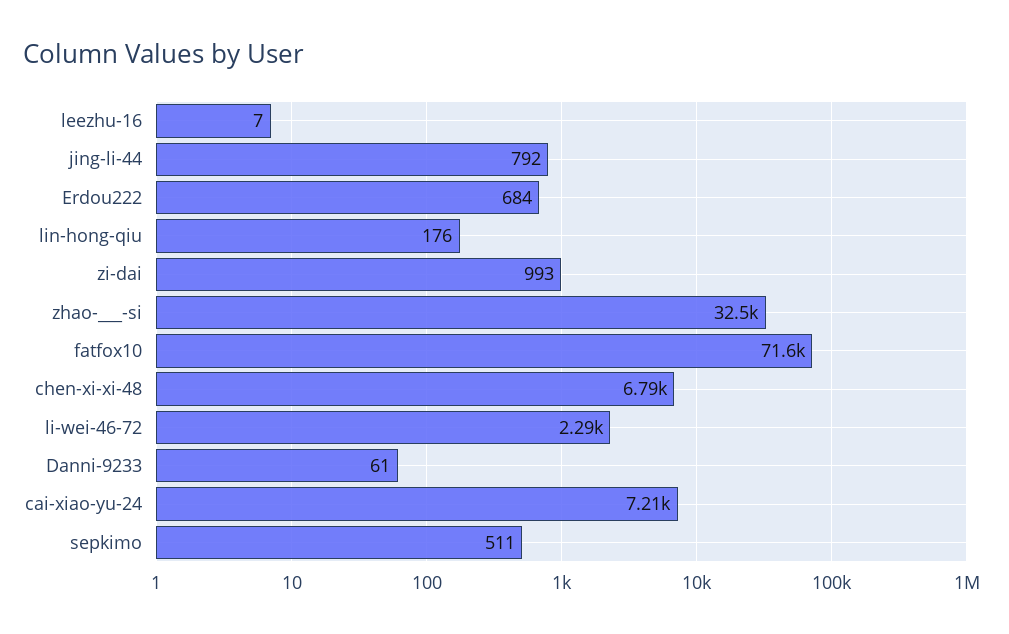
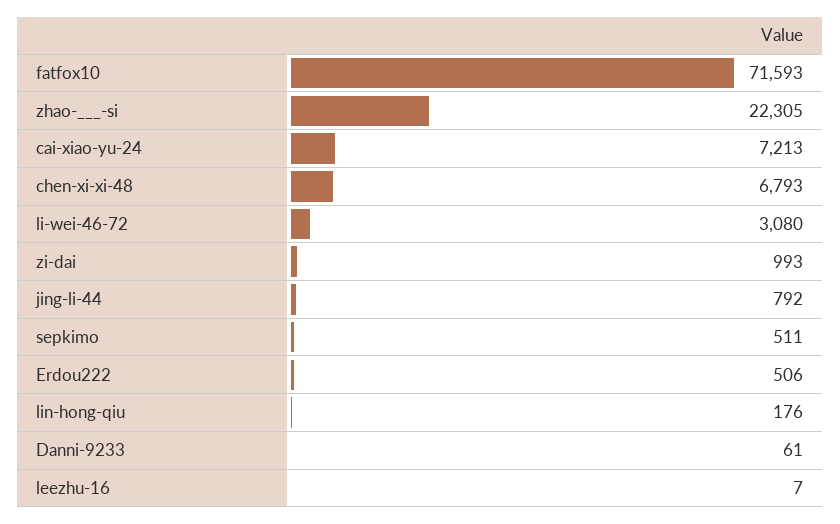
  {
    "leezhu-16": 7,
    "jing-li-44": 792,
-   "Erdou222": 684,
+   "Erdou222": 506,
    "lin-hong-qiu": 176,
    "zi-dai": 993,
-   "zhao-___-si": 32500,
+   "zhao-___-si": 22305,
    "fatfox10": 71593,
    "chen-xi-xi-48": 6793,
-   "li-wei-46-72": 2290,
+   "li-wei-46-72": 3080,
    "Danni-9233": 61,
    "cai-xiao-yu-24": 7213,
    "sepkimo": 511
  }

